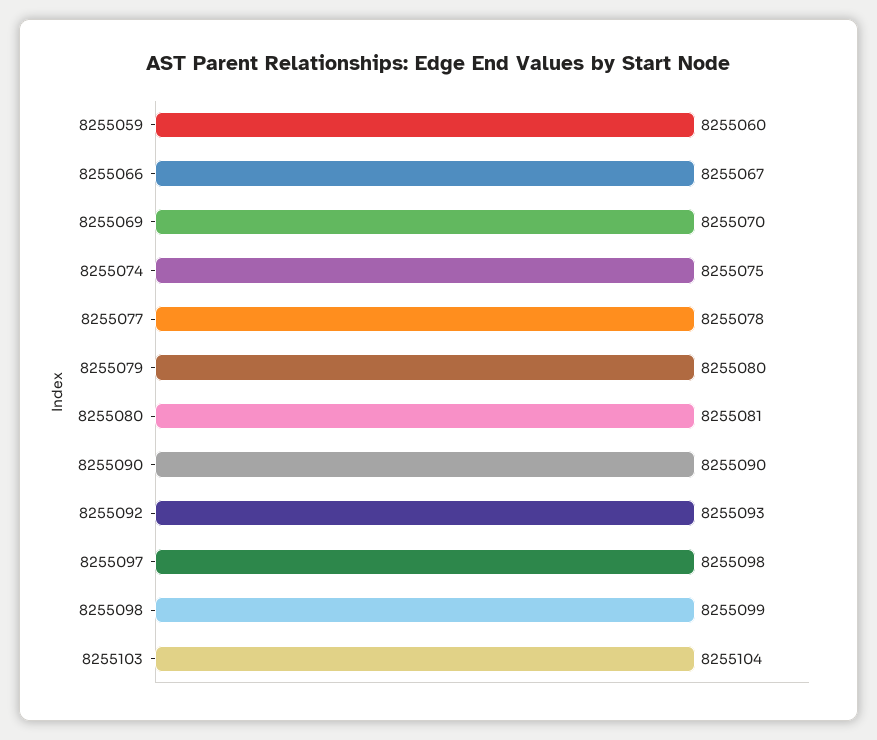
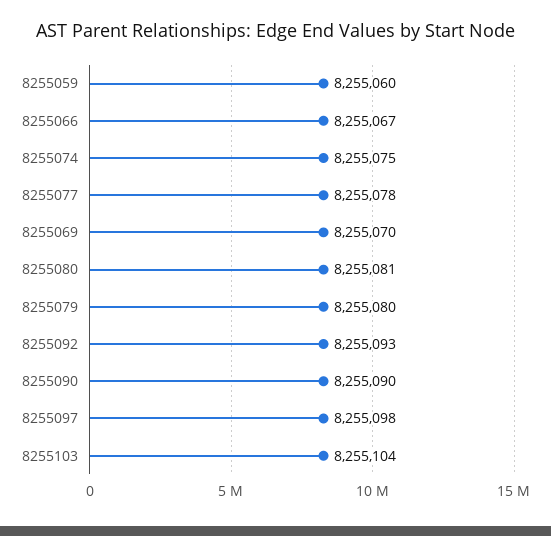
  {
    "8255059": 8255060,
    "8255066": 8255067,
    "8255069": 8255070,
    "8255074": 8255075,
    "8255077": 8255078,
    "8255079": 8255080,
    "8255080": 8255081,
    "8255090": 8255090,
    "8255092": 8255093,
    "8255097": 8255098,
-   "8255098": 8255099,
    "8255103": 8255104
  }

